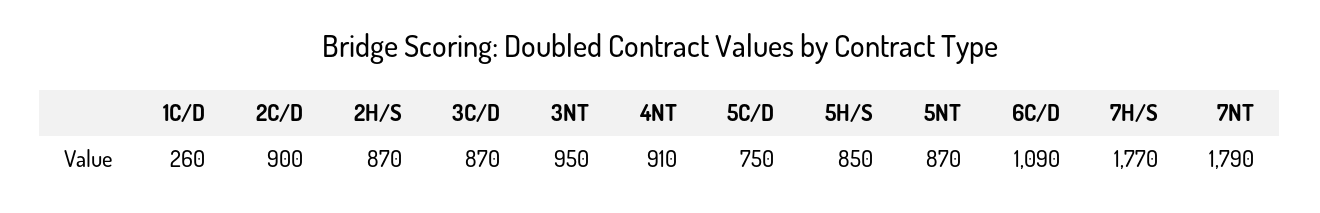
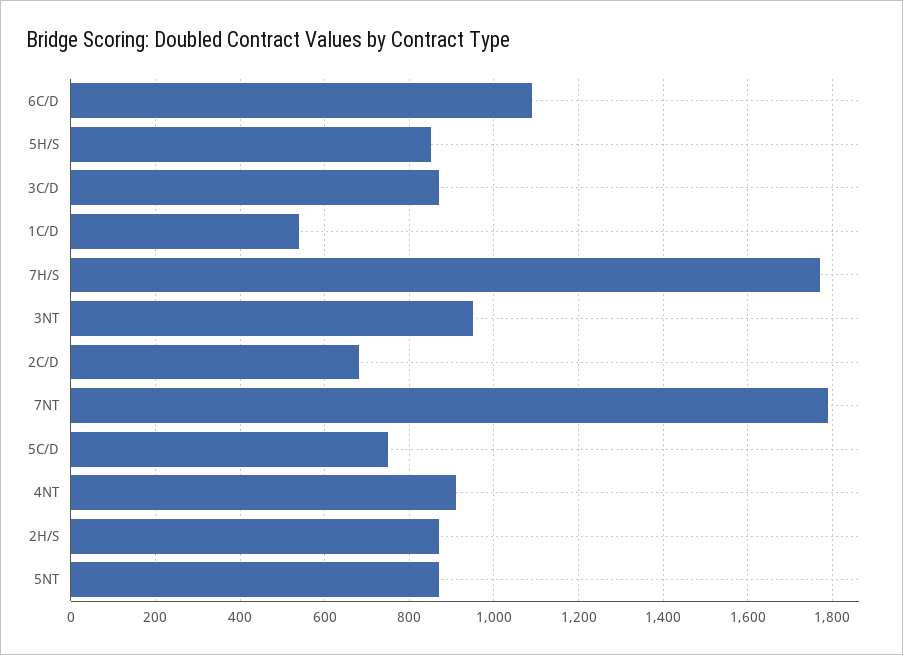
  {
-   "1C/D": 260,
+   "1C/D": 540,
-   "2C/D": 900,
+   "2C/D": 680,
    "2H/S": 870,
    "3C/D": 870,
    "3NT": 950,
    "4NT": 910,
    "5C/D": 750,
    "5H/S": 850,
    "5NT": 870,
    "6C/D": 1090,
    "7H/S": 1770,
    "7NT": 1790
  }

